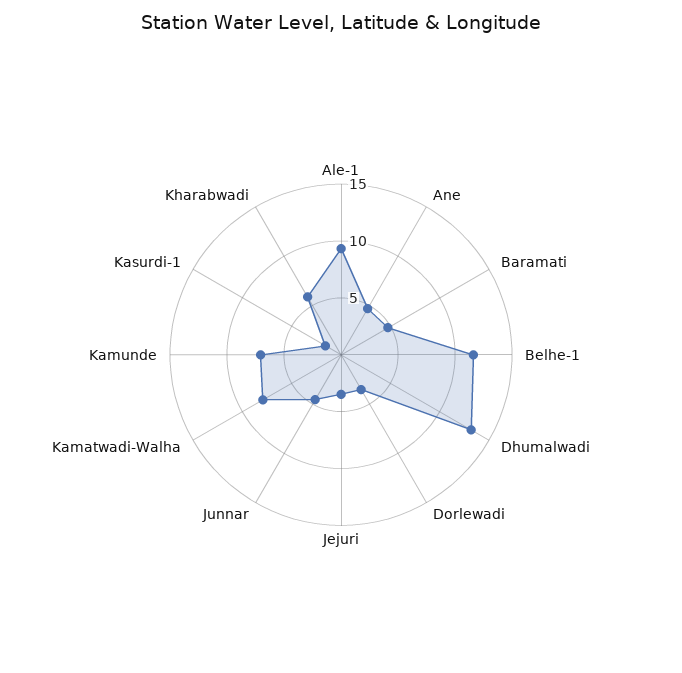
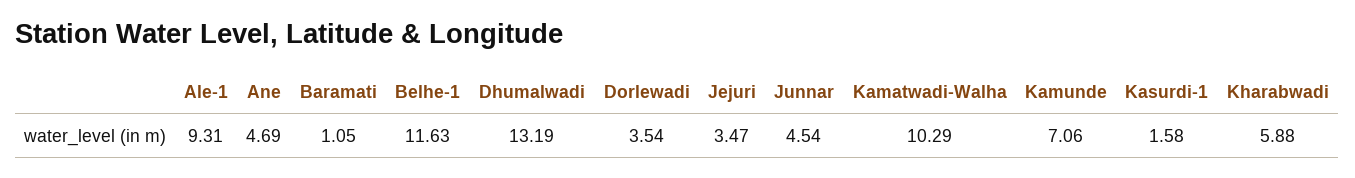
  {
    "Ale-1": 9.31,
    "Ane": 4.69,
-   "Baramati": 5,
+   "Baramati": 1.05,
    "Belhe-1": 11.63,
    "Dhumalwadi": 13.19,
    "Dorlewadi": 3.54,
    "Jejuri": 3.47,
    "Junnar": 4.54,
-   "Kamatwadi-Walha": 8,
+   "Kamatwadi-Walha": 10.29,
    "Kamunde": 7.06,
    "Kasurdi-1": 1.58,
    "Kharabwadi": 5.88
  }

